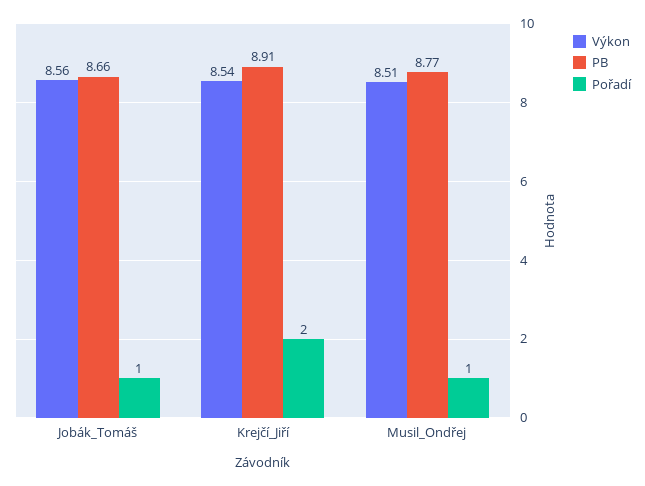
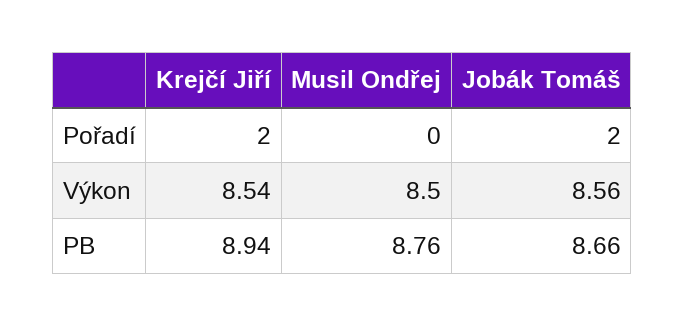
  {
    "Výkon": {
      "Jobák_Tomáš": 8.56,
      "Krejčí_Jiří": 8.54,
-     "Musil_Ondřej": 8.51
+     "Musil_Ondřej": 8.5
    },
    "PB": {
      "Jobák_Tomáš": 8.66,
-     "Krejčí_Jiří": 8.91,
+     "Krejčí_Jiří": 8.94,
-     "Musil_Ondřej": 8.77
+     "Musil_Ondřej": 8.76
    },
    "Pořadí": {
-     "Jobák_Tomáš": 1,
+     "Jobák_Tomáš": 2,
      "Krejčí_Jiří": 2,
-     "Musil_Ondřej": 1
+     "Musil_Ondřej": 0
    }
  }

